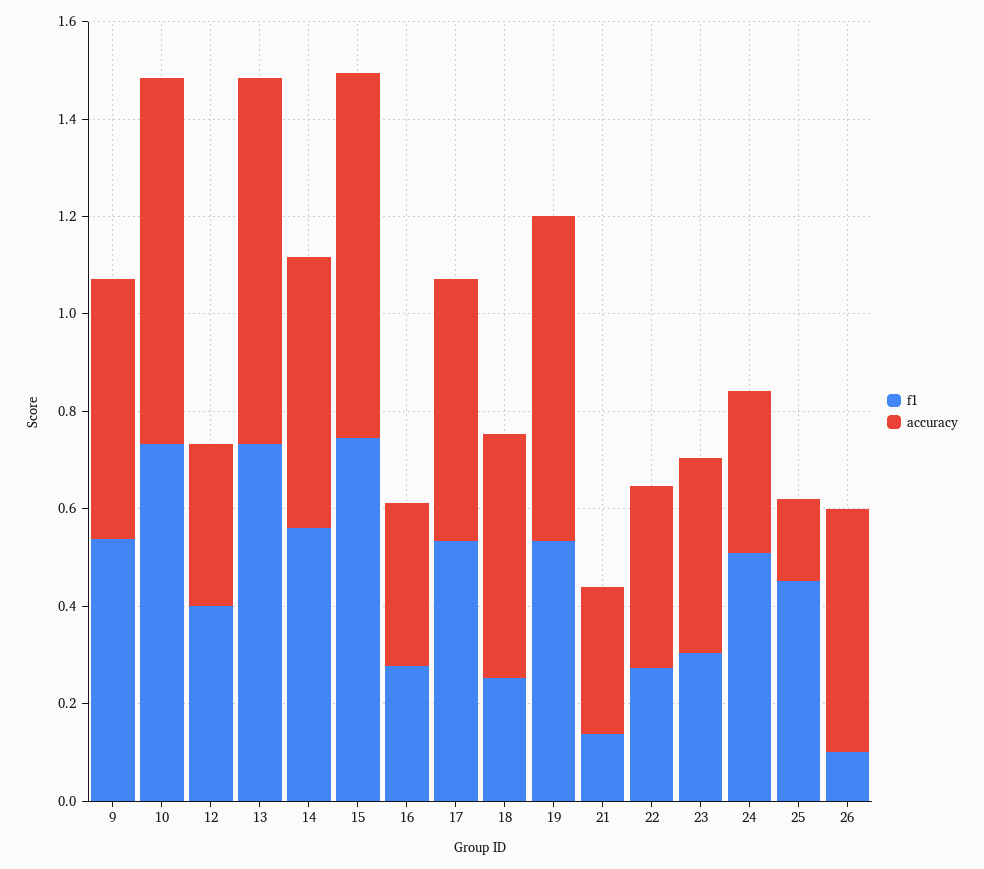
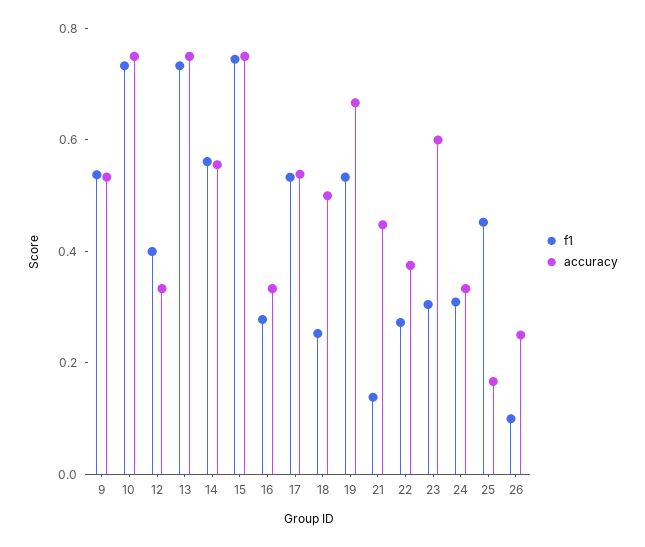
  {
    "f1": {
      "9": 0.55,
      "10": 0.75,
      "12": 0.4,
      "13": 0.75,
      "14": 0.55,
      "15": 0.75,
      "16": 0.3,
      "17": 0.55,
      "18": 0.25,
      "19": 0.55,
      "21": 0.15,
      "22": 0.25,
      "23": 0.3,
-     "24": 0.5,
+     "24": 0.3,
      "25": 0.45,
      "26": 0.1
    },
    "accuracy": {
      "9": 0.55,
      "10": 0.75,
      "12": 0.35,
      "13": 0.75,
      "14": 0.55,
      "15": 0.75,
      "16": 0.35,
      "17": 0.55,
      "18": 0.5,
      "19": 0.65,
-     "21": 0.3,
+     "21": 0.45,
      "22": 0.4,
-     "23": 0.4,
+     "23": 0.6,
      "24": 0.35,
      "25": 0.15,
-     "26": 0.5
+     "26": 0.25
    }
  }

